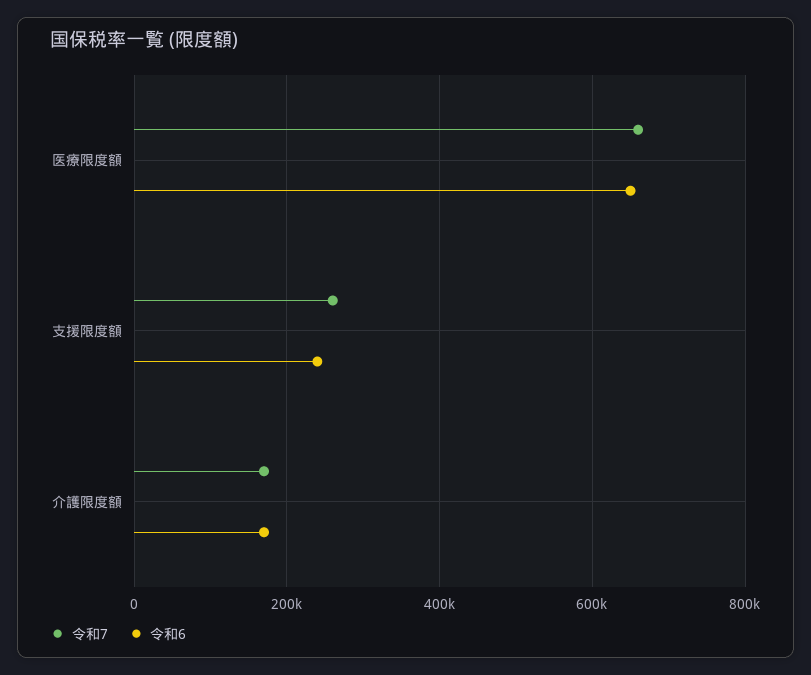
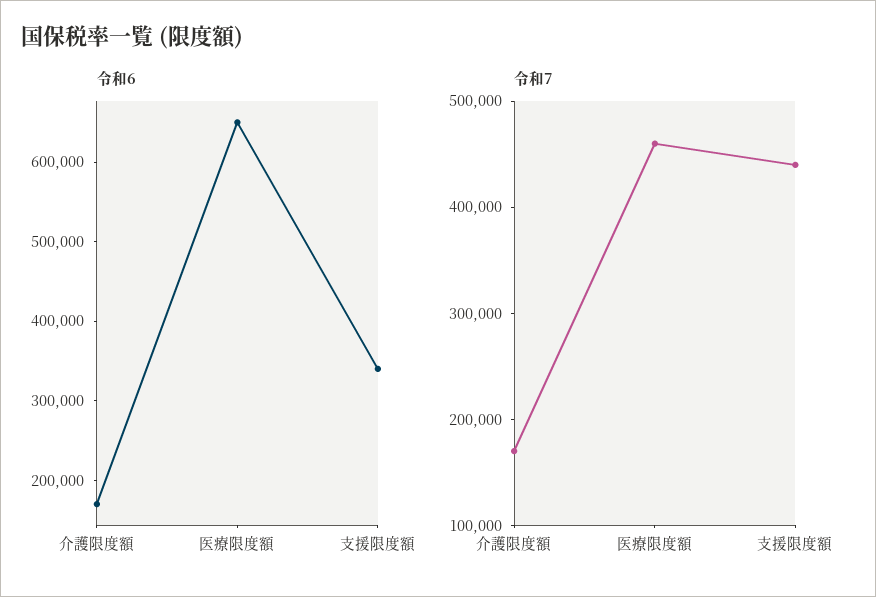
  {
    "令和7": {
-     "医療限度額": 660000,
+     "医療限度額": 460000,
-     "支援限度額": 260000,
+     "支援限度額": 440000,
      "介護限度額": 180000
    },
    "令和6": {
      "医療限度額": 660000,
-     "支援限度額": 240000,
+     "支援限度額": 340000,
      "介護限度額": 180000
    }
  }

